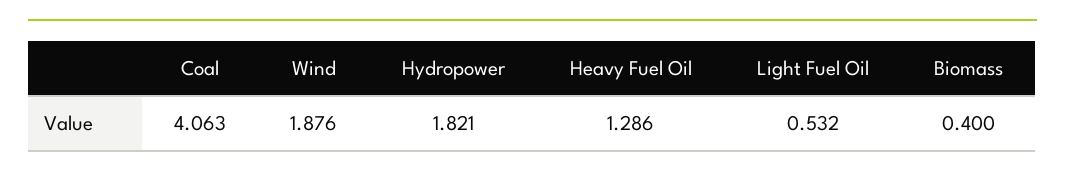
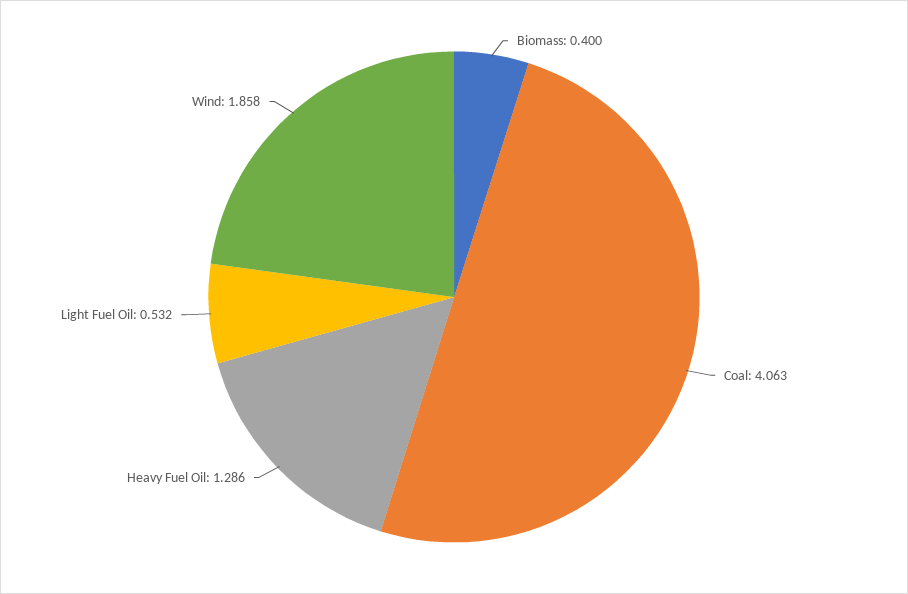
  {
    "Coal": 4.063,
-   "Wind": 1.876,
+   "Wind": 1.858,
-   "Hydropower": 1.821,
    "Heavy Fuel Oil": 1.286,
    "Light Fuel Oil": 0.532,
    "Biomass": 0.4
  }

